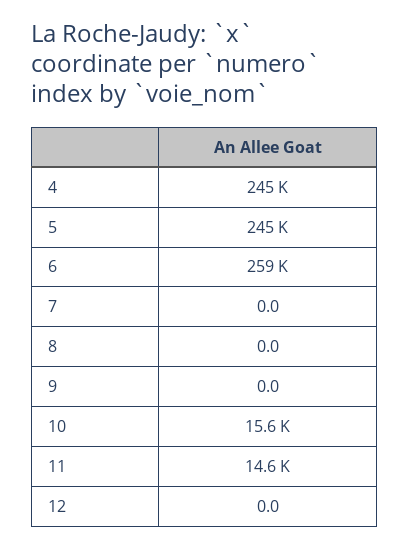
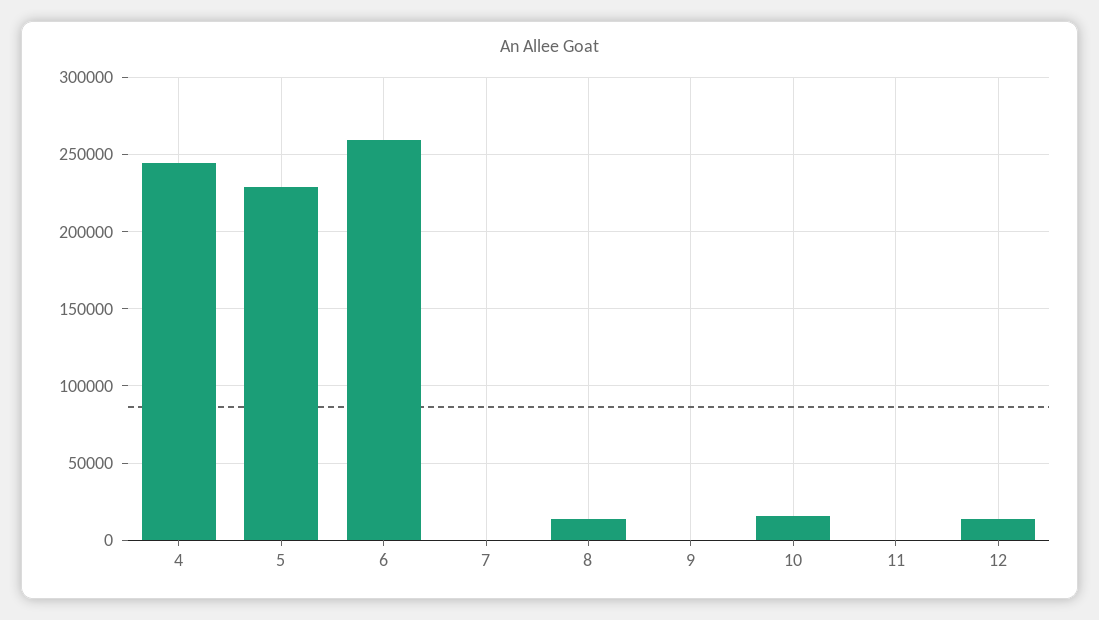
  {
    "4": 245000,
-   "5": 245000,
+   "5": 230000,
    "6": 259000,
    "7": 0,
-   "8": 0,
+   "8": 15000,
    "9": 0,
    "10": 15600,
-   "11": 14600,
+   "11": 0,
-   "12": 0
+   "12": 15000
  }

